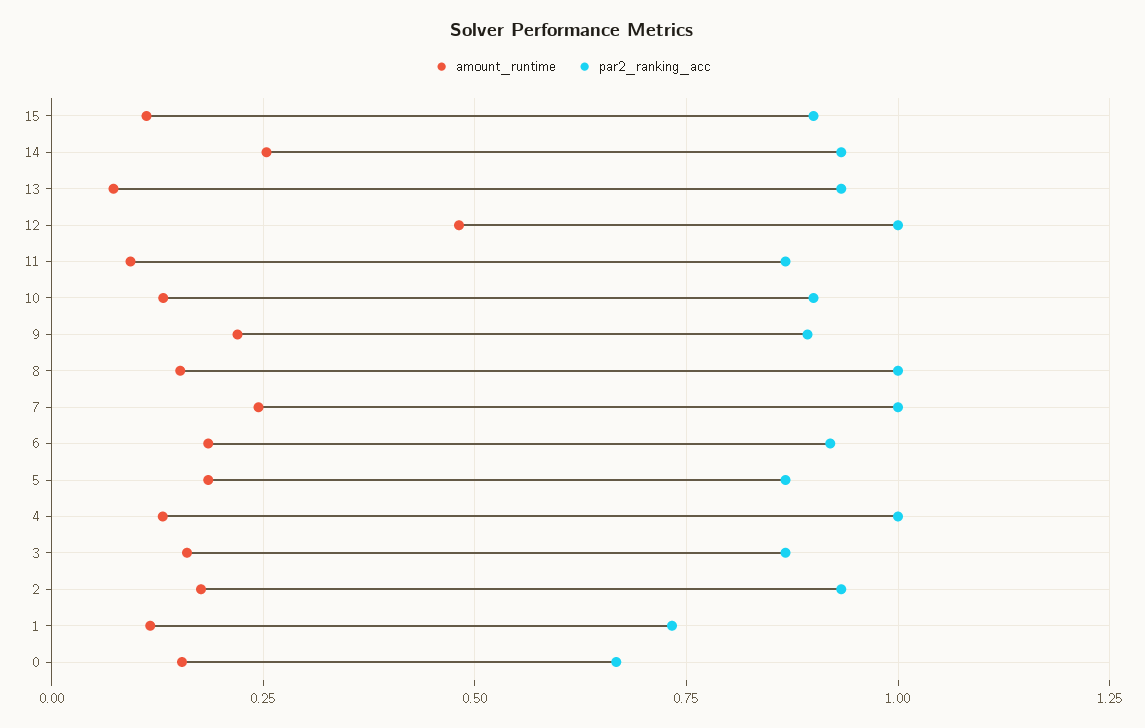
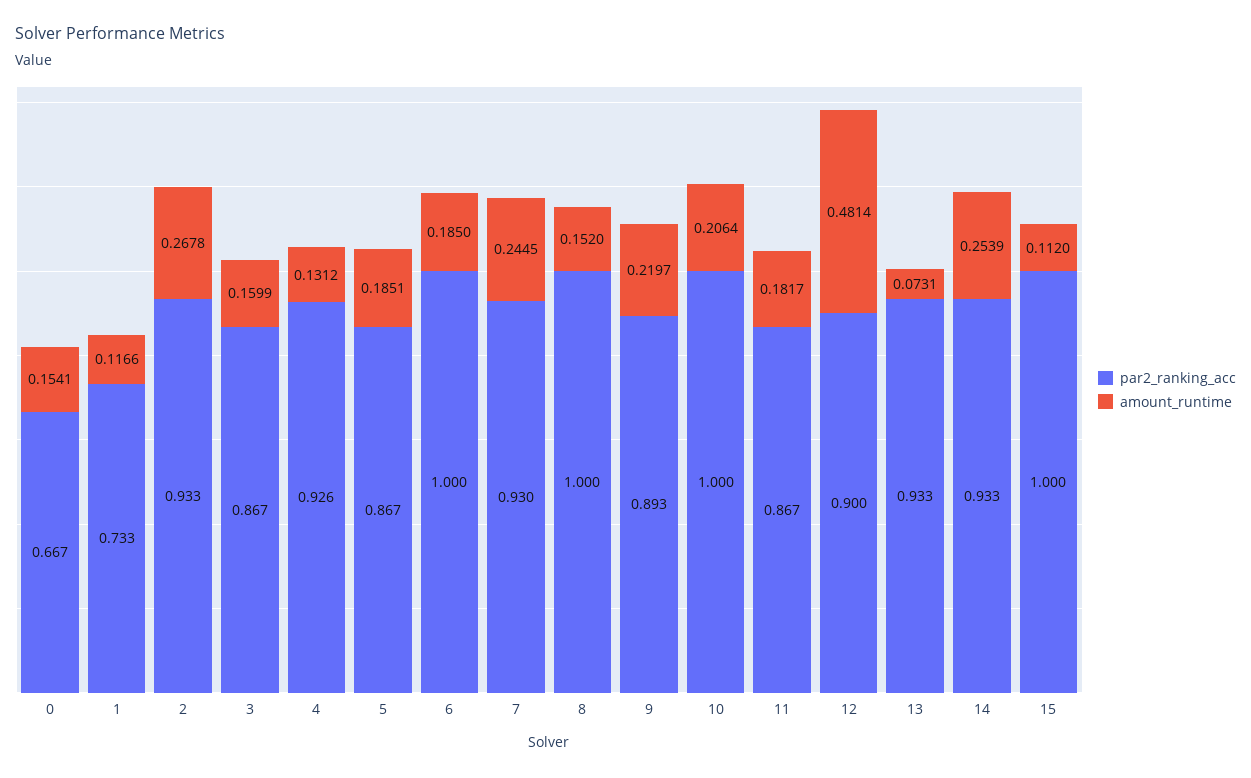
  {
    "amount_runtime": {
      "15": 0.112,
      "14": 0.2539,
      "13": 0.0731,
      "12": 0.4814,
-     "11": 0.1,
+     "11": 0.1817,
-     "10": 0.125,
+     "10": 0.2064,
      "9": 0.2197,
      "8": 0.152,
      "7": 0.2445,
      "6": 0.185,
      "5": 0.1851,
      "4": 0.1312,
      "3": 0.1599,
-     "2": 0.175,
+     "2": 0.2678,
      "1": 0.1166,
      "0": 0.1541
    },
    "par2_ranking_acc": {
-     "15": 0.9,
+     "15": 1,
      "14": 0.933,
      "13": 0.933,
-     "12": 1,
+     "12": 0.9,
      "11": 0.867,
-     "10": 0.9,
+     "10": 1,
      "9": 0.893,
      "8": 1,
-     "7": 1,
+     "7": 0.93,
-     "6": 0.925,
+     "6": 1,
      "5": 0.867,
-     "4": 1,
+     "4": 0.926,
      "3": 0.867,
      "2": 0.933,
      "1": 0.733,
      "0": 0.667
    }
  }

